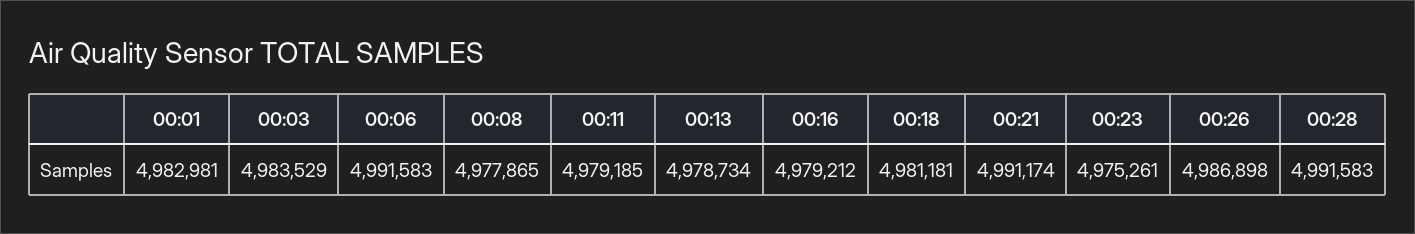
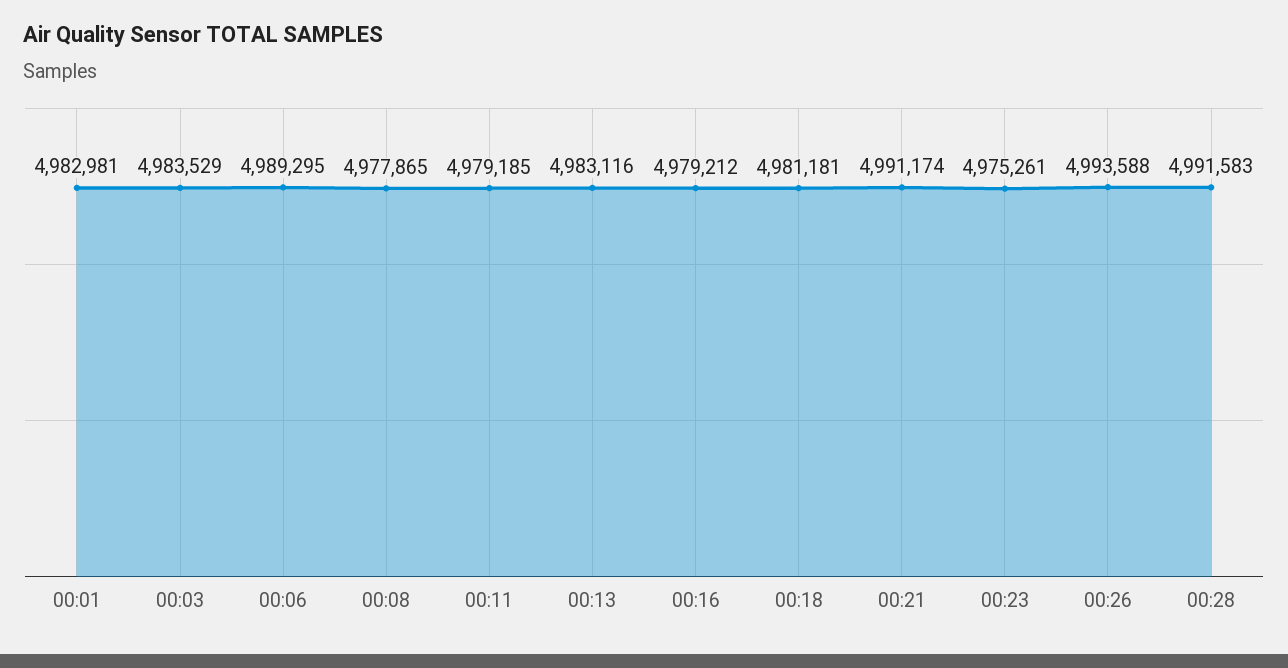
  {
    "00:01": 4982981,
    "00:03": 4983529,
-   "00:06": 4991583,
+   "00:06": 4989295,
    "00:08": 4977865,
    "00:11": 4979185,
-   "00:13": 4978734,
+   "00:13": 4983116,
    "00:16": 4979212,
    "00:18": 4981181,
    "00:21": 4991174,
    "00:23": 4975261,
-   "00:26": 4986898,
+   "00:26": 4993588,
    "00:28": 4991583
  }

